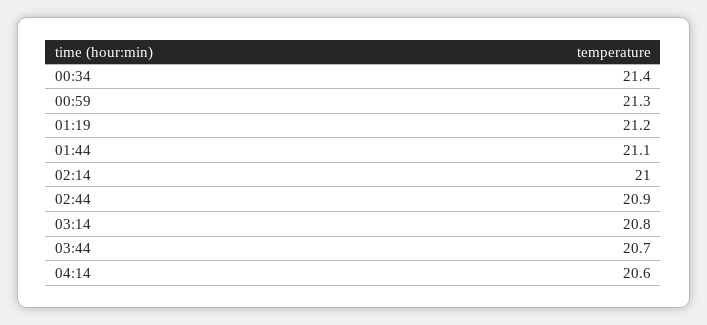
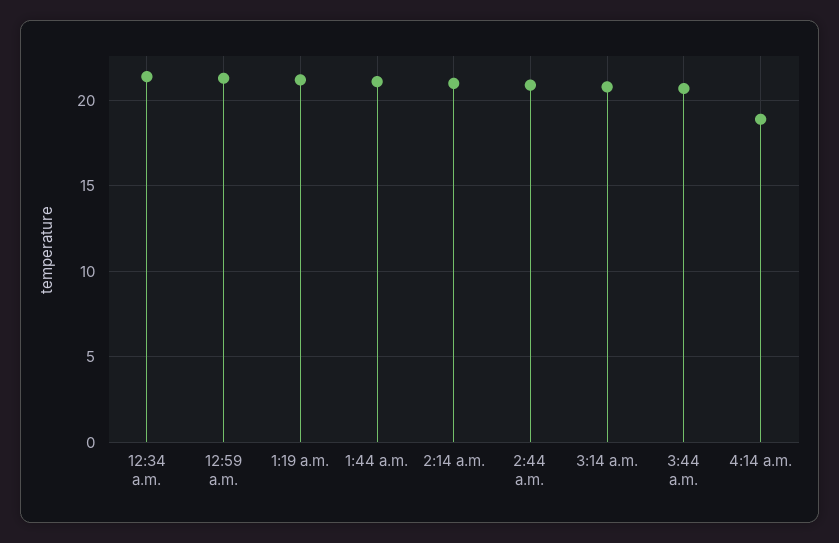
  {
    "00:34": 21.4,
    "00:59": 21.3,
    "01:19": 21.2,
    "01:44": 21.1,
    "02:14": 21,
    "02:44": 20.9,
    "03:14": 20.8,
    "03:44": 20.7,
-   "04:14": 20.6
+   "04:14": 19
  }

